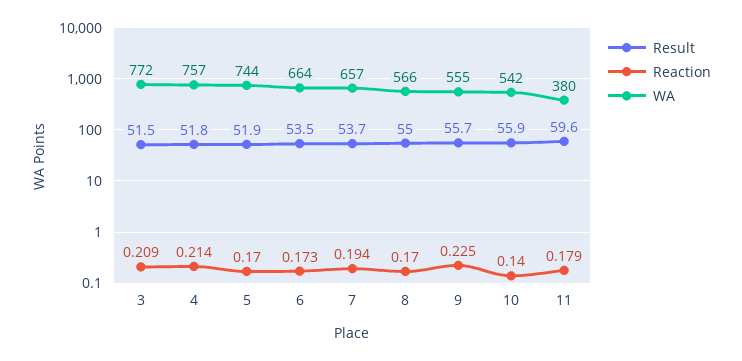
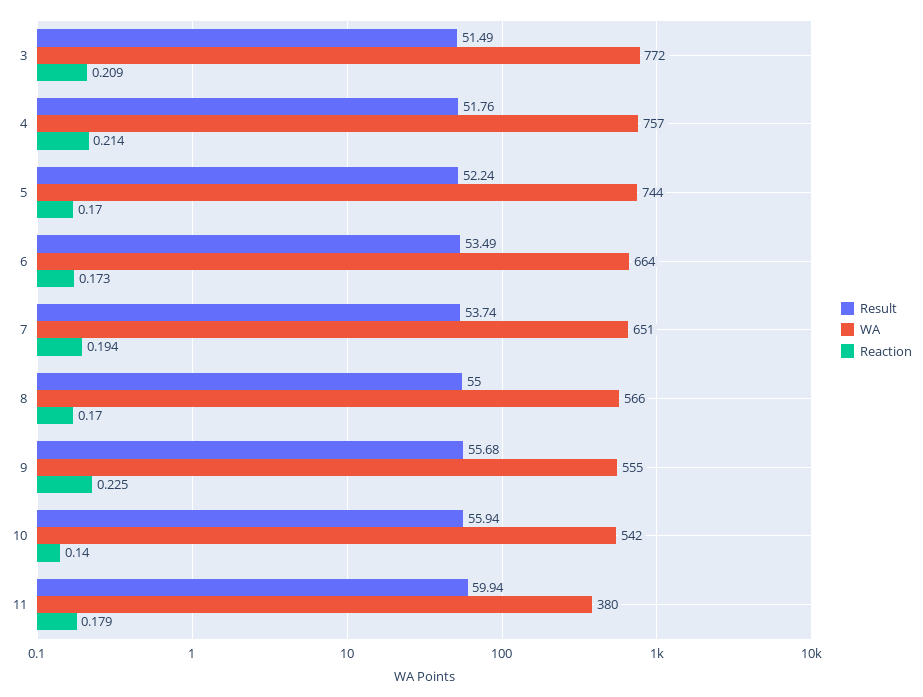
  {
    "Result": {
      "3": 51.49,
      "4": 51.76,
-     "5": 51.9,
+     "5": 52.24,
      "6": 53.49,
      "7": 53.74,
      "8": 55,
      "9": 55.68,
      "10": 55.94,
-     "11": 59.6
+     "11": 59.94
    },
    "Reaction": {
      "3": 0.209,
      "4": 0.214,
      "5": 0.17,
      "6": 0.173,
      "7": 0.194,
      "8": 0.17,
      "9": 0.225,
      "10": 0.14,
      "11": 0.179
    },
    "WA": {
      "3": 772,
      "4": 757,
      "5": 744,
      "6": 664,
-     "7": 657,
+     "7": 651,
      "8": 566,
      "9": 555,
      "10": 542,
      "11": 380
    }
  }

